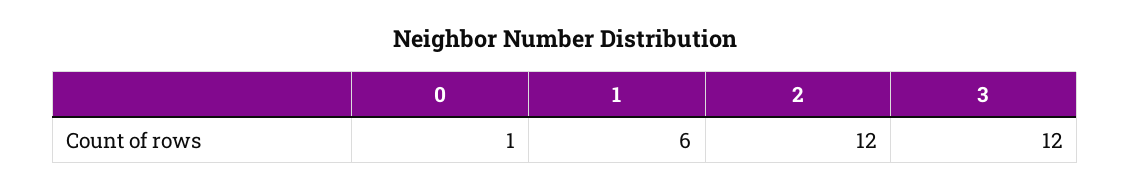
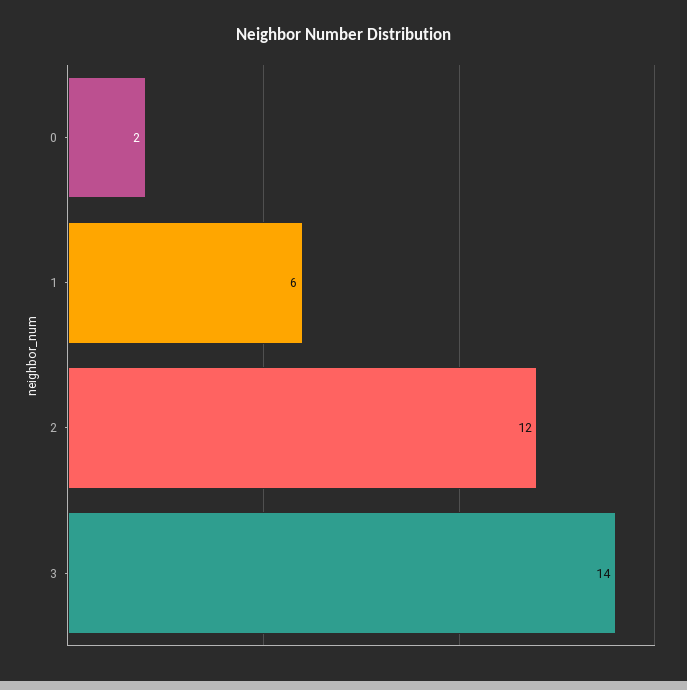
  {
-   "0": 1,
+   "0": 2,
    "1": 6,
    "2": 12,
-   "3": 12
+   "3": 14
  }

